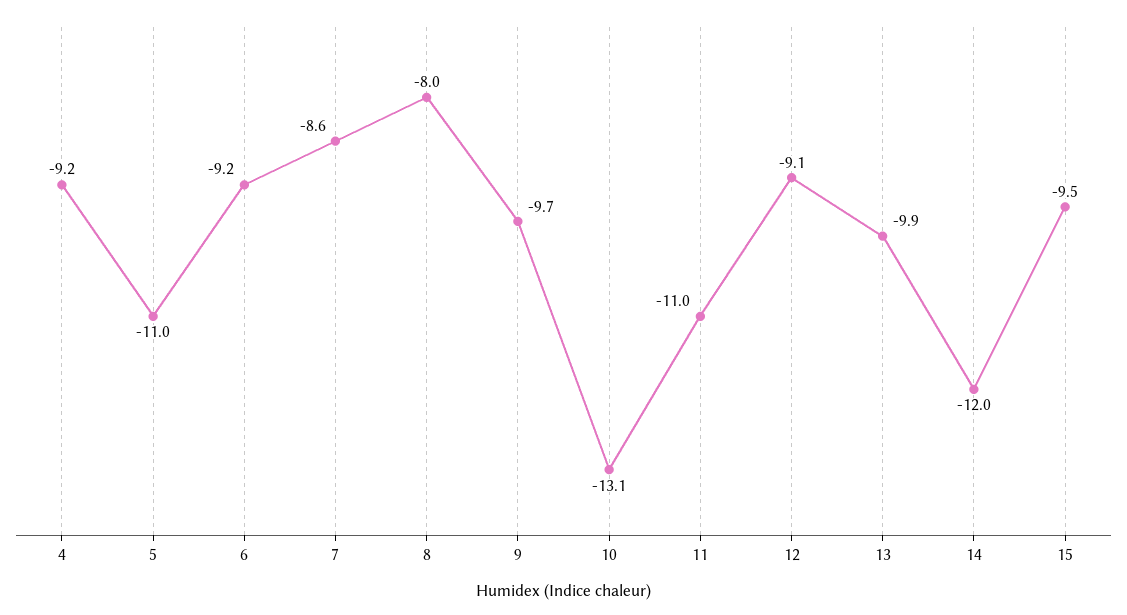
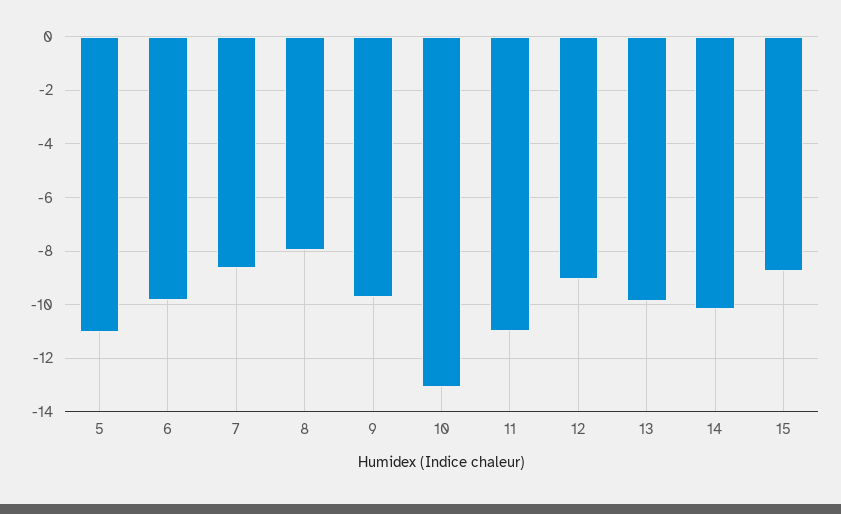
  {
-   "4": -9.2,
    "5": -11,
-   "6": -9.2,
+   "6": -9.75,
    "7": -8.6,
    "8": -8,
    "9": -9.7,
    "10": -13.1,
    "11": -11,
    "12": -9.1,
    "13": -9.9,
-   "14": -12,
+   "14": -10.25,
-   "15": -9.5
+   "15": -8.75
  }

